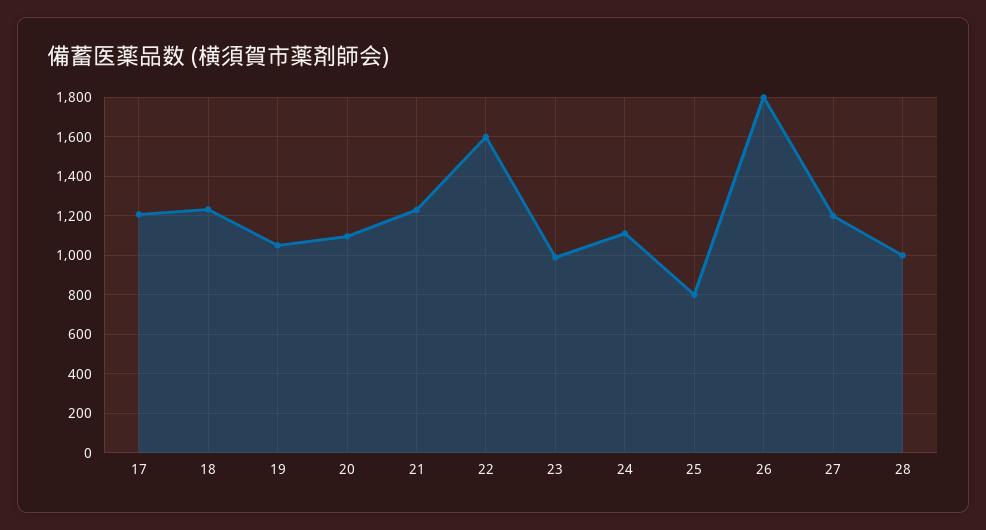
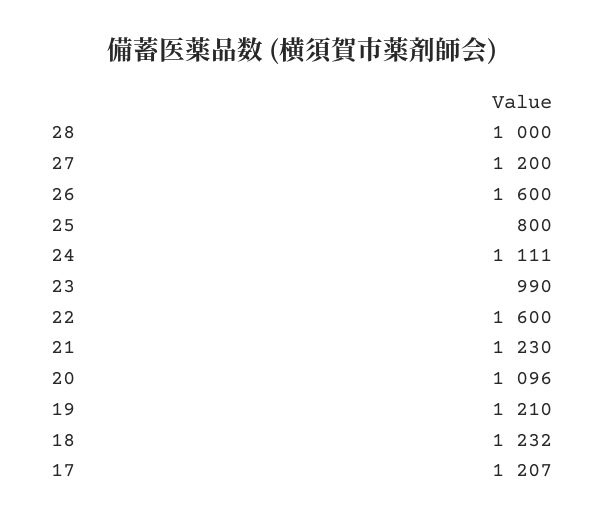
  {
    "17": 1207,
    "18": 1232,
-   "19": 1050,
+   "19": 1210,
    "20": 1096,
    "21": 1230,
    "22": 1600,
    "23": 990,
    "24": 1111,
    "25": 800,
-   "26": 1800,
+   "26": 1600,
    "27": 1200,
    "28": 1000
  }

